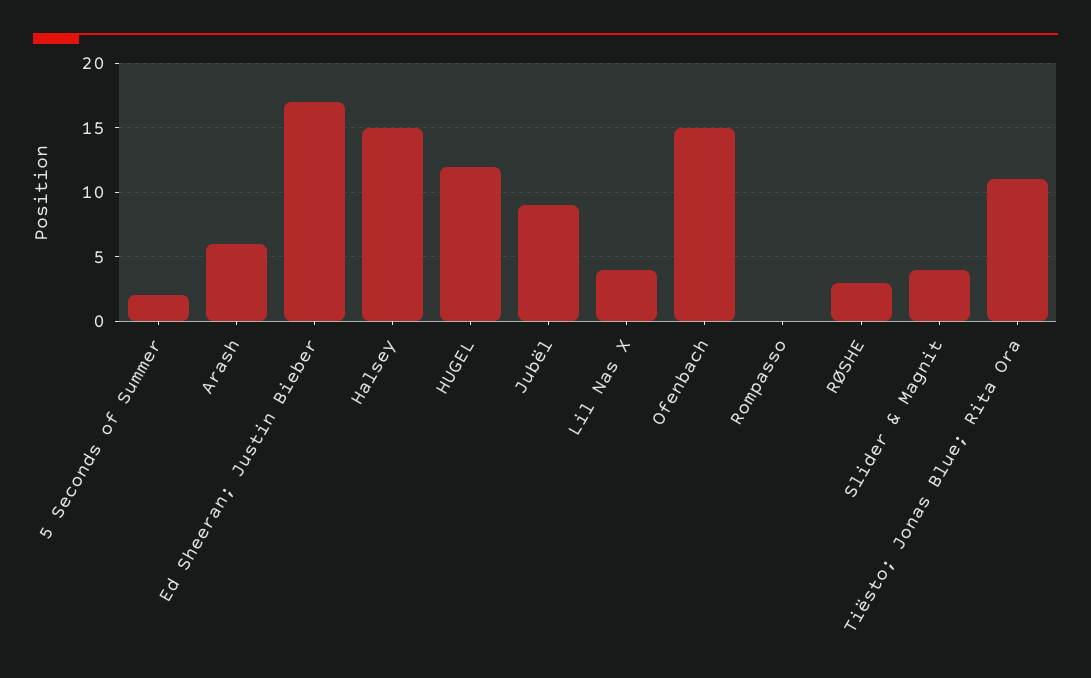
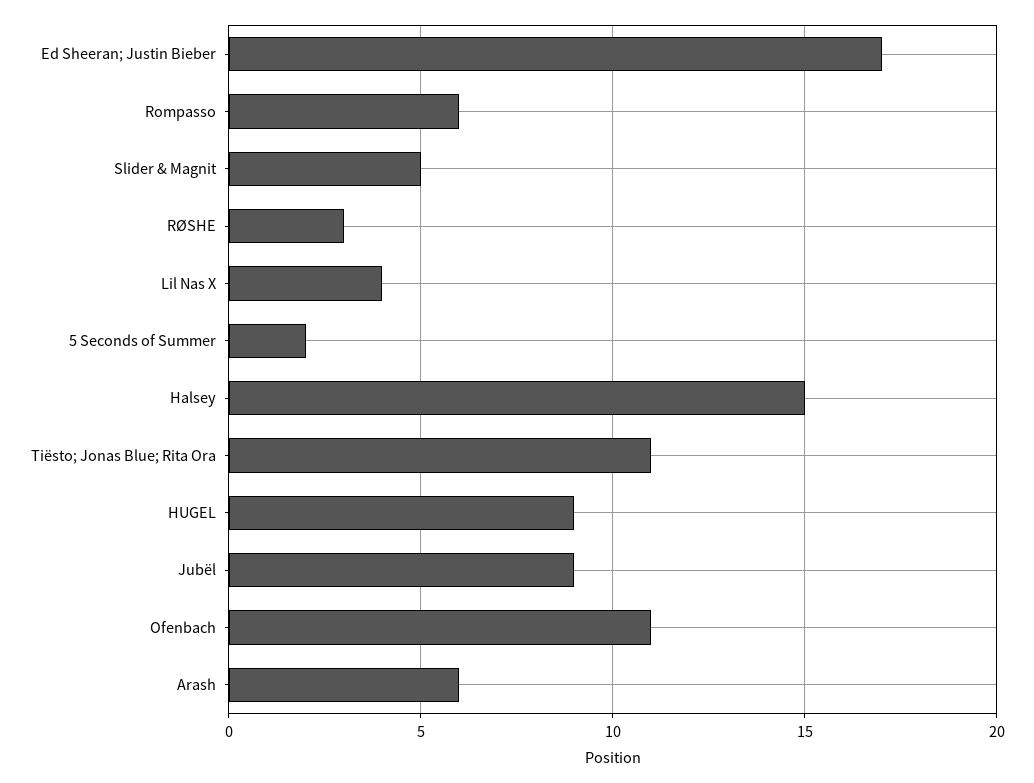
  {
    "5 Seconds of Summer": 2,
    "Arash": 6,
    "Ed Sheeran; Justin Bieber": 17,
    "Halsey": 15,
-   "HUGEL": 12,
+   "HUGEL": 9,
    "Jubël": 9,
    "Lil Nas X": 4,
-   "Ofenbach": 15,
+   "Ofenbach": 11,
-   "Rompasso": 0,
+   "Rompasso": 6,
    "RØSHE": 3,
-   "Slider & Magnit": 4,
+   "Slider & Magnit": 5,
    "Tiësto; Jonas Blue; Rita Ora": 11
  }

